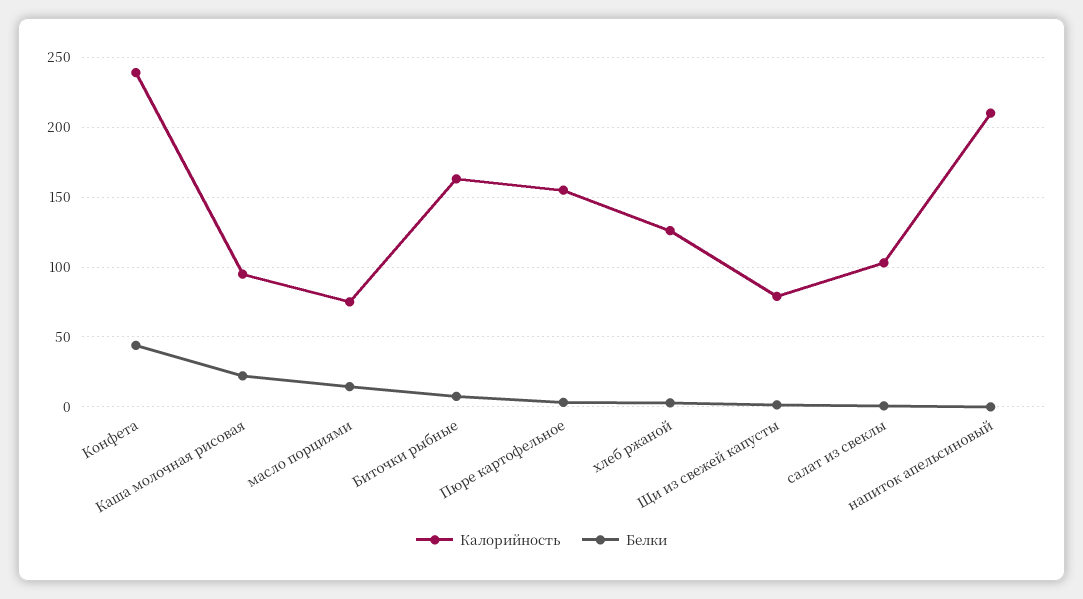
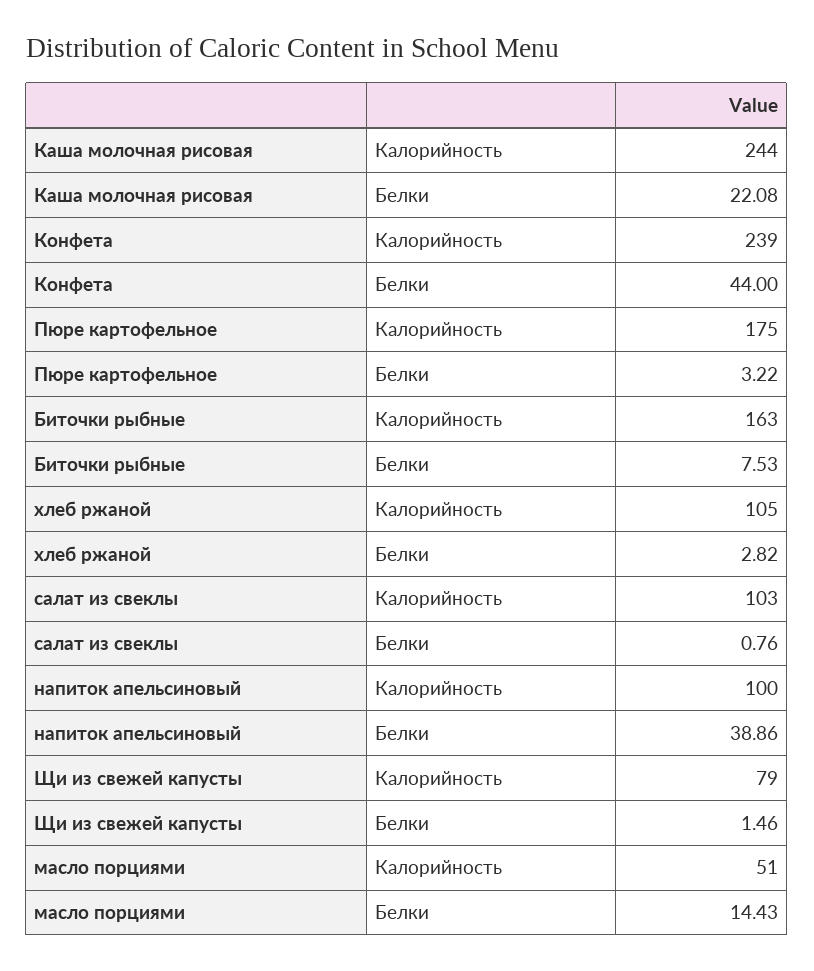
  {
    "Калорийность": {
      "Конфета": 239,
-     "Каша молочная рисовая": 95,
+     "Каша молочная рисовая": 244,
-     "масло порциями": 75,
+     "масло порциями": 51,
      "Биточки рыбные": 163,
-     "Пюре картофельное": 155,
+     "Пюре картофельное": 175,
-     "хлеб ржаной": 125,
+     "хлеб ржаной": 105,
      "Щи из свежей капусты": 79,
      "салат из свеклы": 103,
-     "напиток апельсиновый": 210
+     "напиток апельсиновый": 100
    },
    "Белки": {
      "Конфета": 44,
      "Каша молочная рисовая": 22.08,
      "масло порциями": 14.43,
      "Биточки рыбные": 7.53,
      "Пюре картофельное": 3.22,
      "хлеб ржаной": 2.82,
      "Щи из свежей капусты": 1.46,
      "салат из свеклы": 0.76,
-     "напиток апельсиновый": 0
+     "напиток апельсиновый": 38.86
    }
  }

